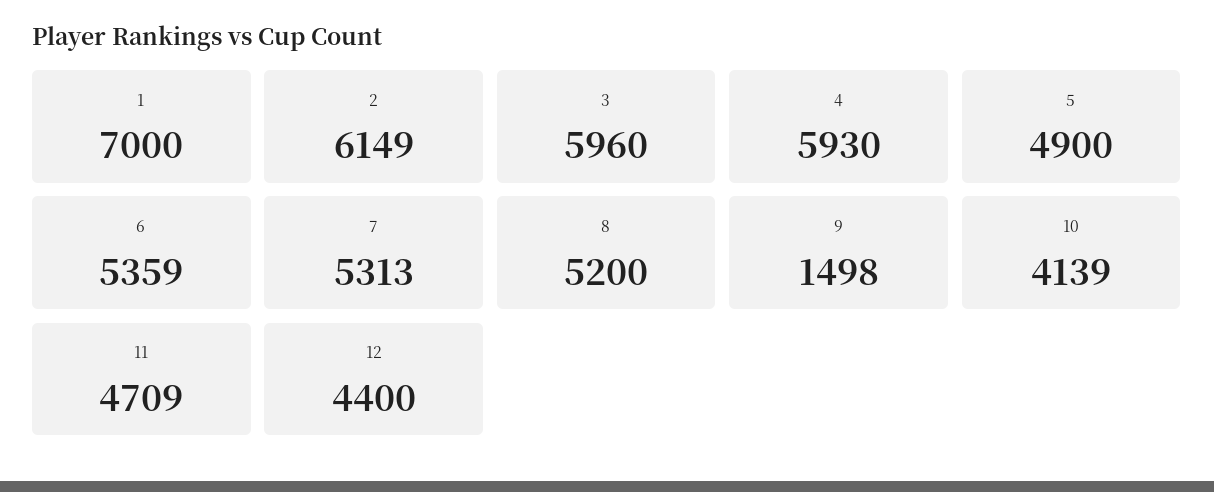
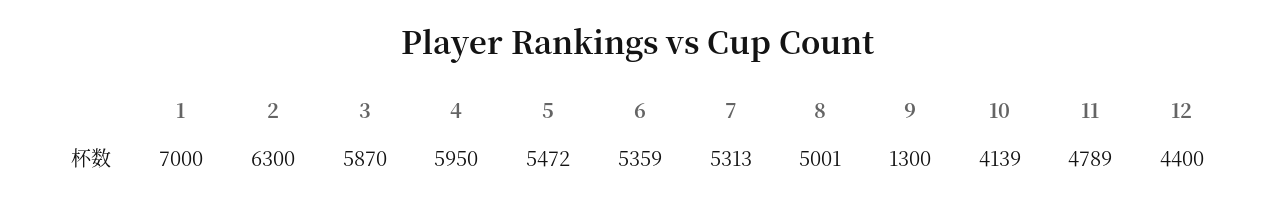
  {
    "1": 7000,
-   "2": 6149,
+   "2": 6300,
-   "3": 5960,
+   "3": 5870,
-   "4": 5930,
+   "4": 5950,
-   "5": 4900,
+   "5": 5472,
    "6": 5359,
    "7": 5313,
-   "8": 5200,
+   "8": 5001,
-   "9": 1498,
+   "9": 1300,
    "10": 4139,
-   "11": 4709,
+   "11": 4789,
    "12": 4400
  }

